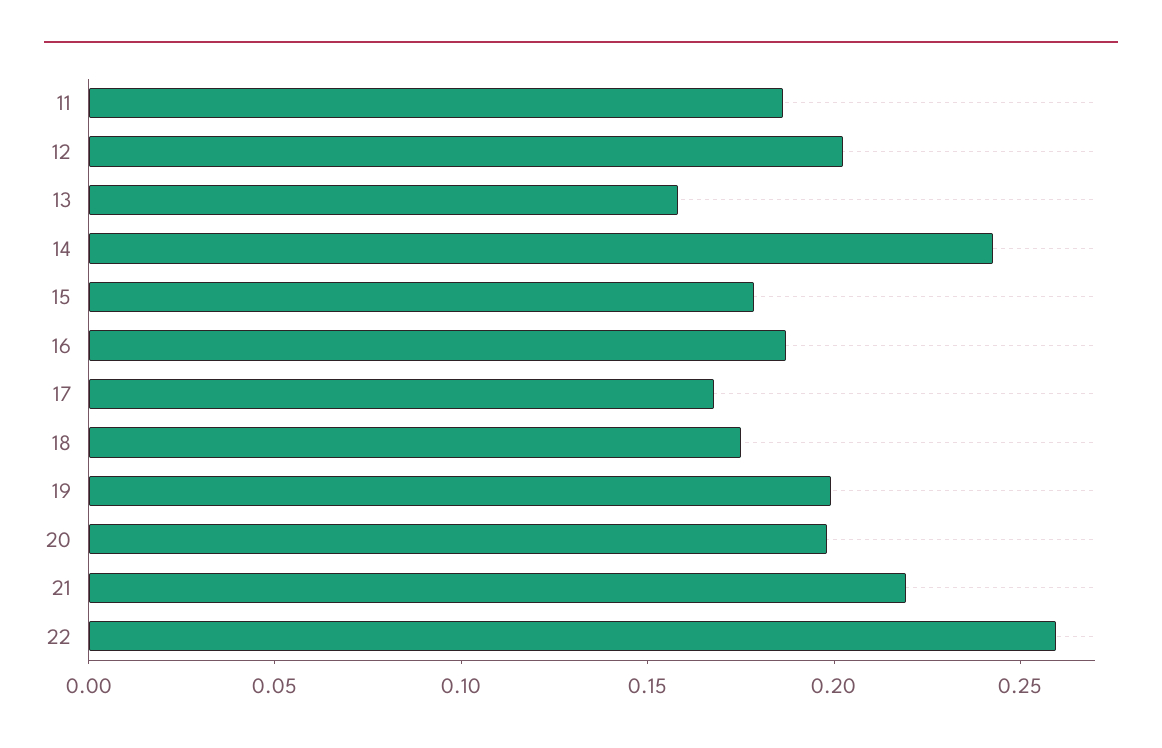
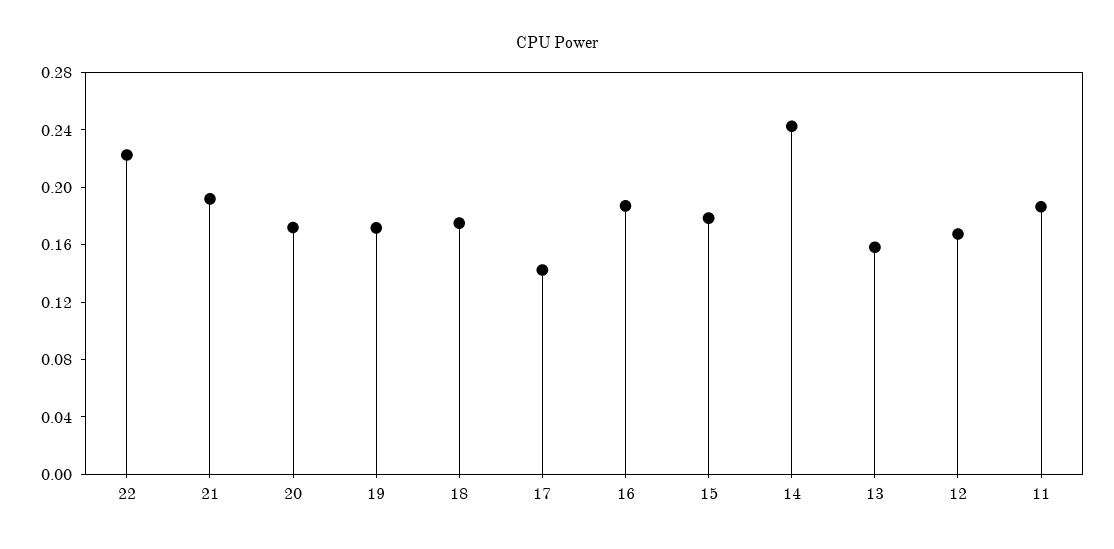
  {
    "11": 0.19,
-   "12": 0.2,
+   "12": 0.17,
    "13": 0.16,
    "14": 0.24,
    "15": 0.18,
    "16": 0.19,
-   "17": 0.17,
+   "17": 0.14,
    "18": 0.18,
-   "19": 0.2,
+   "19": 0.17,
-   "20": 0.2,
+   "20": 0.17,
-   "21": 0.22,
+   "21": 0.19,
-   "22": 0.26
+   "22": 0.22
  }

